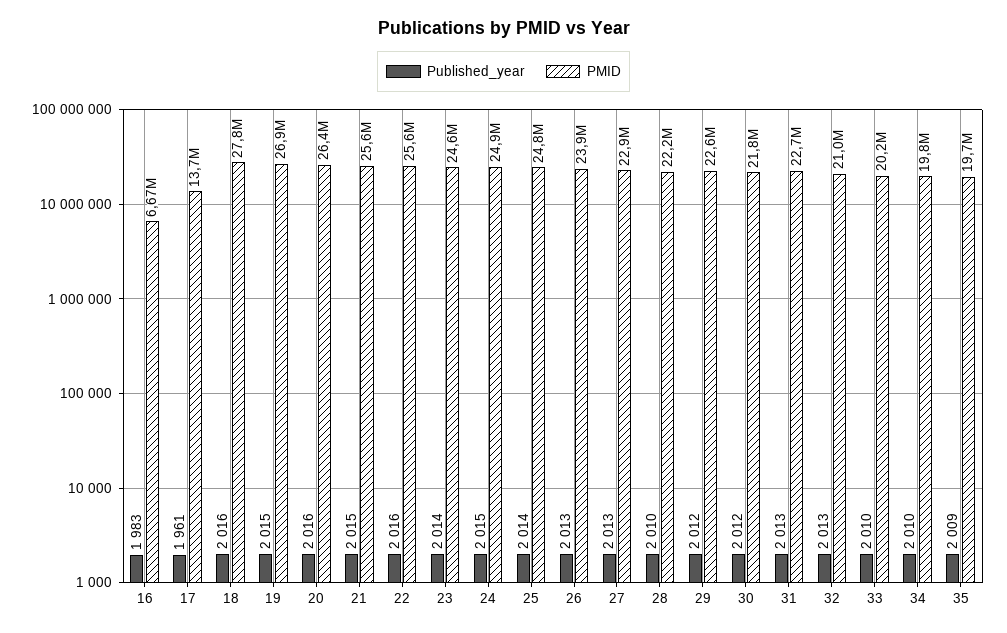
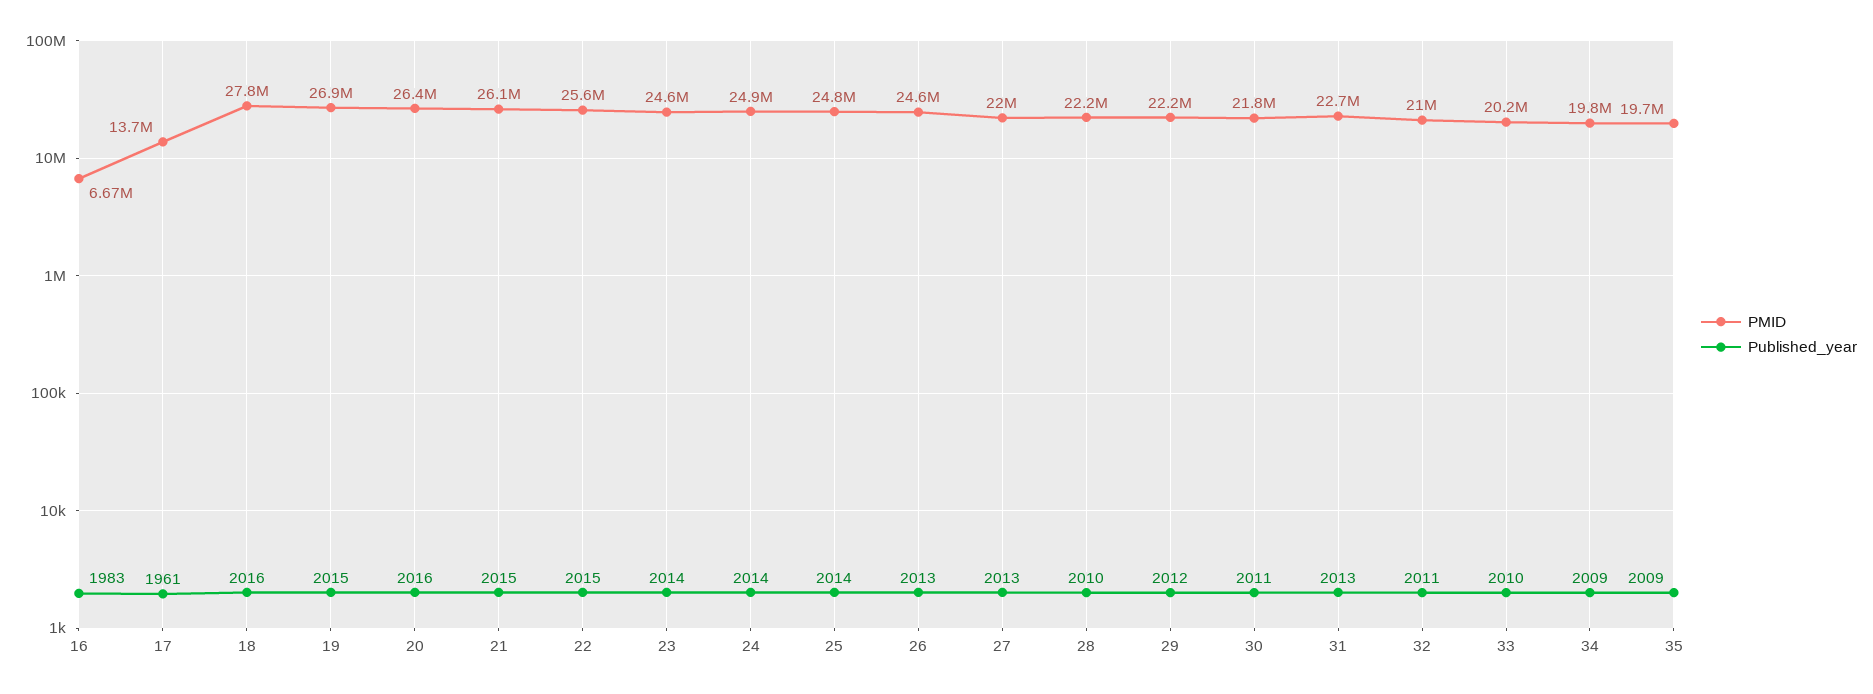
  {
    "Published_year": {
      "16": 1983,
      "17": 1961,
      "18": 2016,
      "19": 2015,
      "20": 2016,
      "21": 2015,
-     "22": 2016,
+     "22": 2015,
      "23": 2014,
-     "24": 2015,
+     "24": 2014,
      "25": 2014,
      "26": 2013,
      "27": 2013,
      "28": 2010,
      "29": 2012,
-     "30": 2012,
+     "30": 2011,
      "31": 2013,
-     "32": 2013,
+     "32": 2011,
      "33": 2010,
-     "34": 2010,
+     "34": 2009,
      "35": 2009
    },
    "PMID": {
      "16": 6670000,
      "17": 13700000,
      "18": 27800000,
      "19": 26900000,
      "20": 26400000,
-     "21": 25600000,
+     "21": 26100000,
      "22": 25600000,
      "23": 24600000,
      "24": 24900000,
      "25": 24800000,
-     "26": 23900000,
+     "26": 24600000,
-     "27": 22900000,
+     "27": 22000000,
      "28": 22200000,
-     "29": 22600000,
+     "29": 22200000,
      "30": 21800000,
      "31": 22700000,
      "32": 21000000,
      "33": 20200000,
      "34": 19800000,
      "35": 19700000
    }
  }

